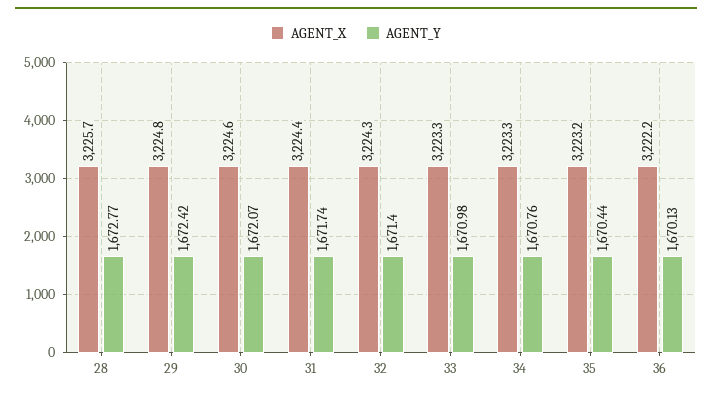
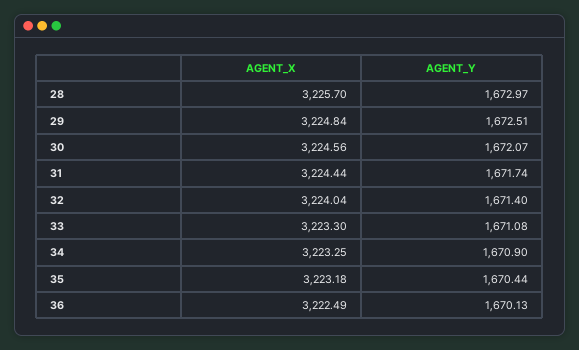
  {
    "AGENT_X": {
      "28": 3225.7,
      "29": 3224.84,
      "30": 3224.56,
      "31": 3224.44,
-     "32": 3224.3,
+     "32": 3224.04,
      "33": 3223.3,
      "34": 3223.25,
      "35": 3223.18,
-     "36": 3222.2
+     "36": 3222.49
    },
    "AGENT_Y": {
-     "28": 1672.77,
+     "28": 1672.97,
-     "29": 1672.42,
+     "29": 1672.51,
      "30": 1672.07,
      "31": 1671.74,
      "32": 1671.4,
-     "33": 1670.98,
+     "33": 1671.08,
-     "34": 1670.76,
+     "34": 1670.9,
      "35": 1670.44,
      "36": 1670.13
    }
  }

